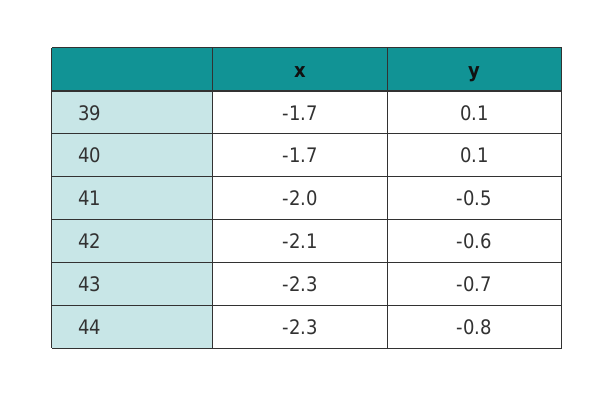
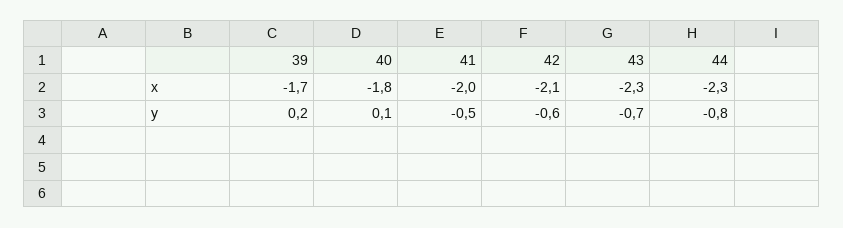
  {
    "x": {
      "39": -1.7,
-     "40": -1.7,
+     "40": -1.8,
      "41": -2,
      "42": -2.1,
      "43": -2.3,
      "44": -2.3
    },
    "y": {
-     "39": 0.1,
+     "39": 0.2,
      "40": 0.1,
      "41": -0.5,
      "42": -0.6,
      "43": -0.7,
      "44": -0.8
    }
  }

